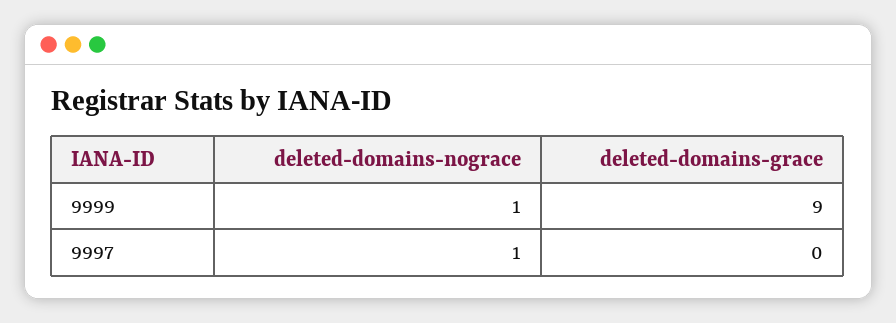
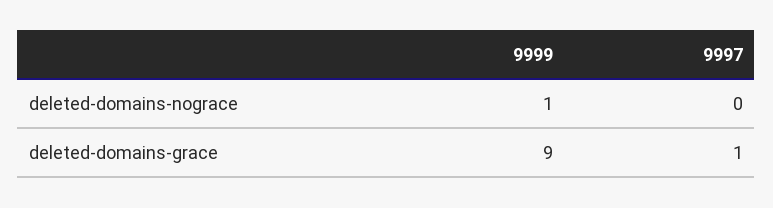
  {
    "deleted-domains-nograce": {
      "9999": 1,
-     "9997": 1
+     "9997": 0
    },
    "deleted-domains-grace": {
      "9999": 9,
-     "9997": 0
+     "9997": 1
    }
  }

